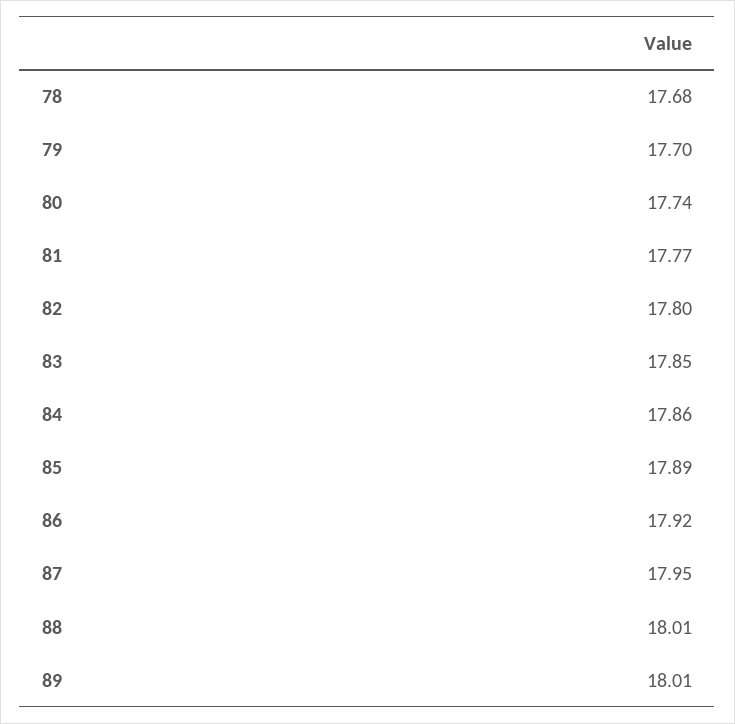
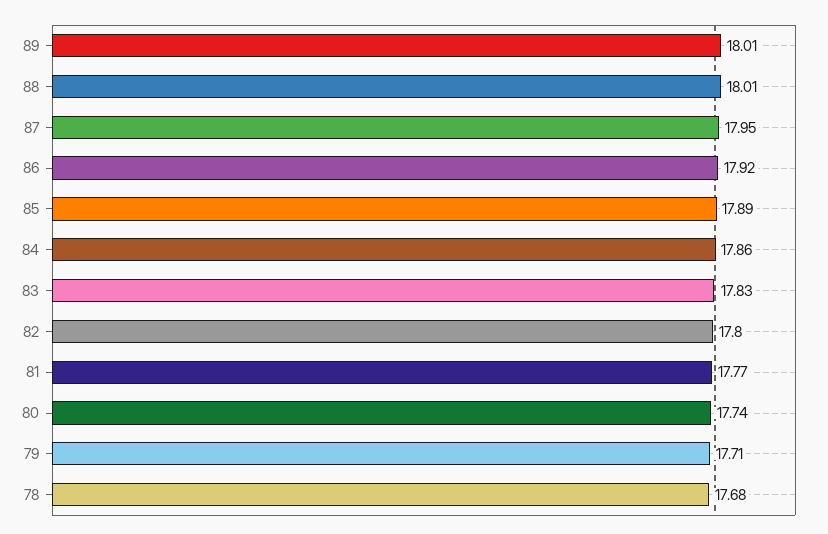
  {
    "78": 17.68,
-   "79": 17.7,
+   "79": 17.71,
    "80": 17.74,
    "81": 17.77,
    "82": 17.8,
-   "83": 17.85,
+   "83": 17.83,
    "84": 17.86,
    "85": 17.89,
    "86": 17.92,
    "87": 17.95,
    "88": 18.01,
    "89": 18.01
  }

